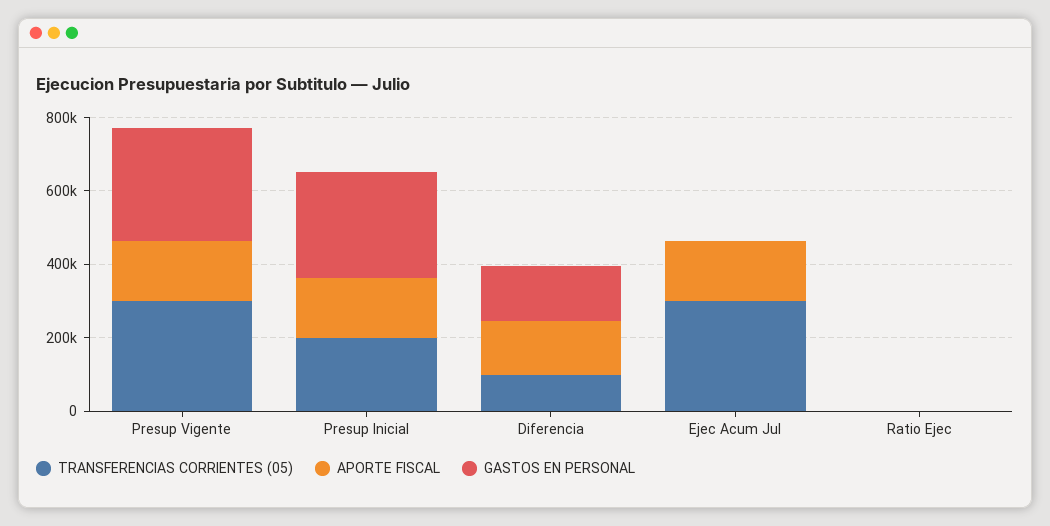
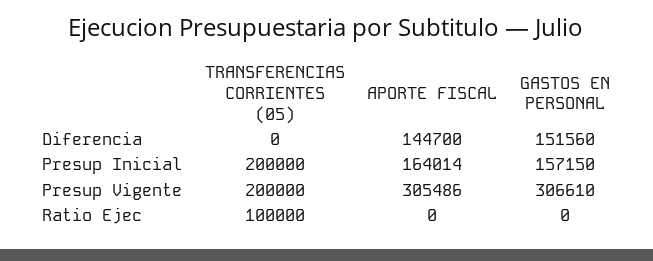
  {
    "TRANSFERENCIAS CORRIENTES (05)": {
-     "Presup Vigente": 300000,
+     "Presup Vigente": 200000,
      "Presup Inicial": 200000,
-     "Diferencia": 100000,
+     "Diferencia": 0,
-     "Ejec Acum Jul": 300000,
-     "Ratio Ejec": 0
+     "Ratio Ejec": 100000
    },
    "APORTE FISCAL": {
-     "Presup Vigente": 150000,
+     "Presup Vigente": 305486,
      "Presup Inicial": 164014,
      "Diferencia": 144700,
-     "Ejec Acum Jul": 150000,
      "Ratio Ejec": 0
    },
    "GASTOS EN PERSONAL": {
      "Presup Vigente": 306610,
-     "Presup Inicial": 300000,
+     "Presup Inicial": 157150,
      "Diferencia": 151560,
-     "Ejec Acum Jul": 0,
      "Ratio Ejec": 0
    }
  }

